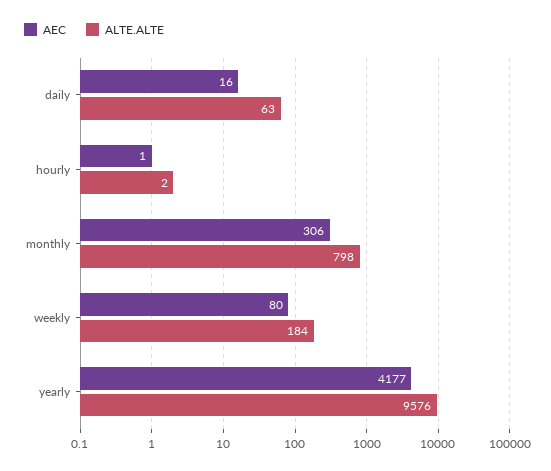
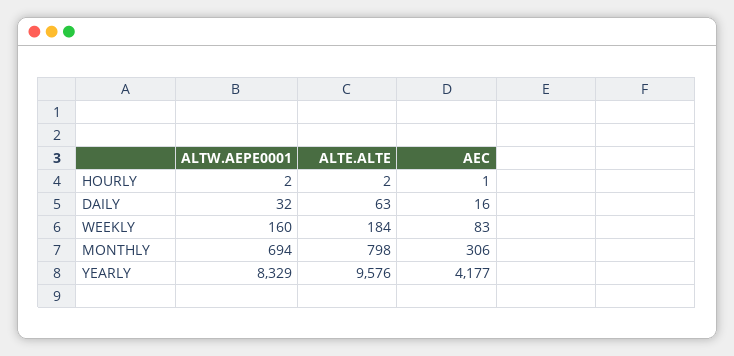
  {
    "AEC": {
      "daily": 16,
      "hourly": 1,
      "monthly": 306,
-     "weekly": 80,
+     "weekly": 83,
      "yearly": 4177
    },
    "ALTE.ALTE": {
      "daily": 63,
      "hourly": 2,
      "monthly": 798,
      "weekly": 184,
      "yearly": 9576
-   }
+   },
+   "ALTW.AEPE0001": {
+     "hourly": 2,
+     "daily": 32,
+     "weekly": 160,
+     "monthly": 694,
+     "yearly": 8329
+   }
  }

